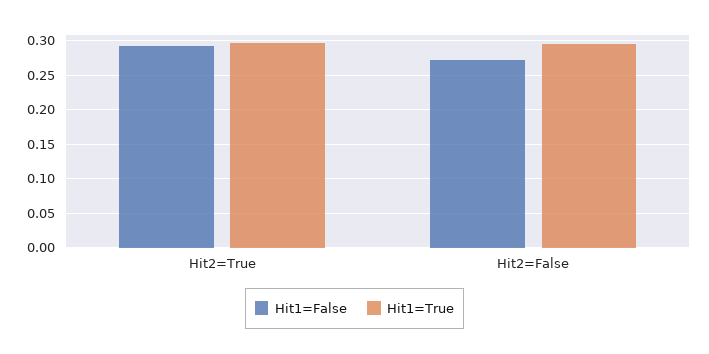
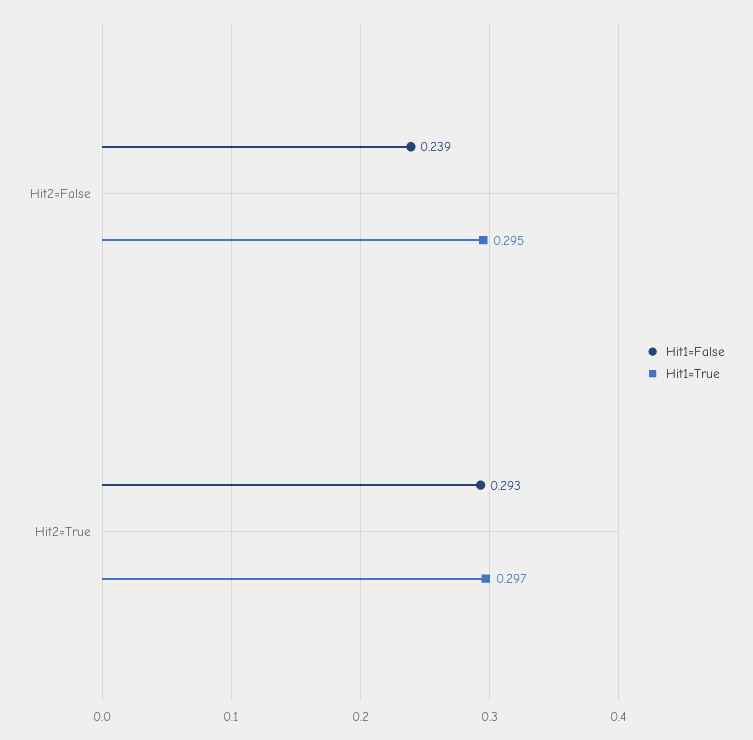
  {
    "Hit1=False": {
      "Hit2=True": 0.293,
-     "Hit2=False": 0.27
+     "Hit2=False": 0.239
    },
    "Hit1=True": {
      "Hit2=True": 0.297,
      "Hit2=False": 0.295
    }
  }

